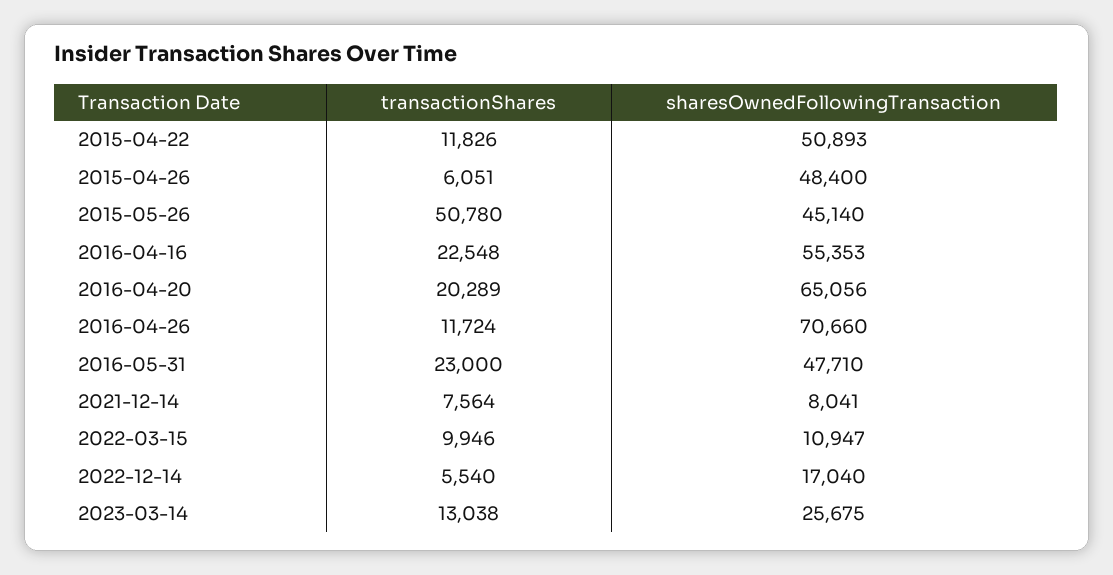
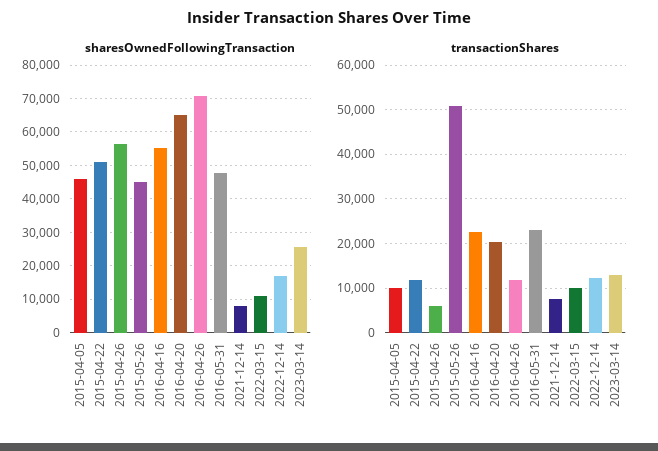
  {
    "transactionShares": {
      "2015-04-22": 11826,
      "2015-04-26": 6051,
      "2015-05-26": 50780,
      "2016-04-16": 22548,
      "2016-04-20": 20289,
      "2016-04-26": 11724,
      "2016-05-31": 23000,
      "2021-12-14": 7564,
      "2022-03-15": 9946,
-     "2022-12-14": 5540,
+     "2022-12-14": 12000,
-     "2023-03-14": 13038
+     "2023-03-14": 13038,
+     "2015-04-05": 10000
    },
    "sharesOwnedFollowingTransaction": {
      "2015-04-22": 50893,
-     "2015-04-26": 48400,
+     "2015-04-26": 56000,
      "2015-05-26": 45140,
      "2016-04-16": 55353,
      "2016-04-20": 65056,
      "2016-04-26": 70660,
      "2016-05-31": 47710,
      "2021-12-14": 8041,
      "2022-03-15": 10947,
      "2022-12-14": 17040,
-     "2023-03-14": 25675
+     "2023-03-14": 25675,
+     "2015-04-05": 46000
    }
  }

